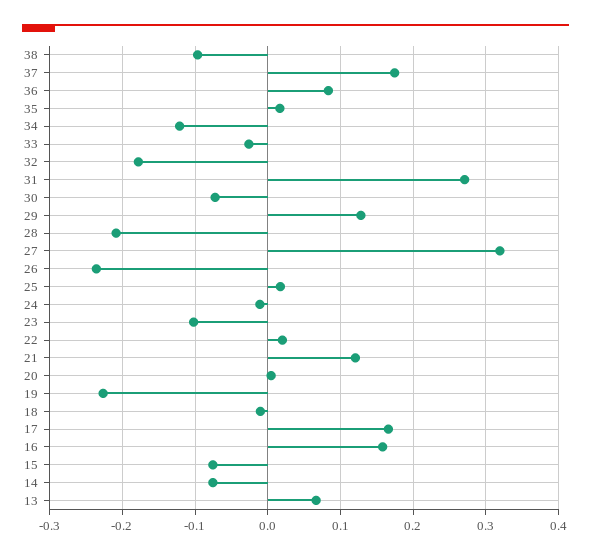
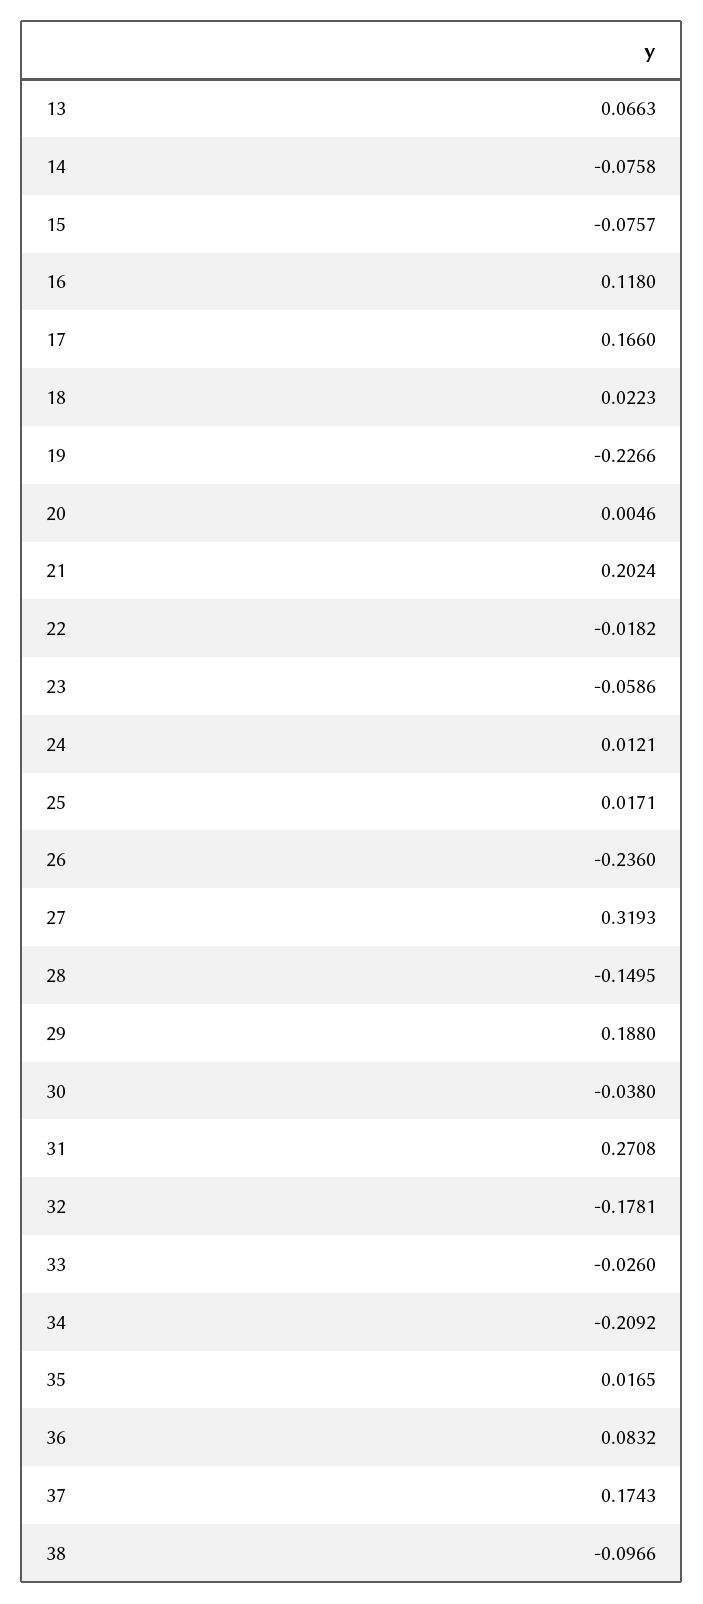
  {
    "38": -0.0966,
    "37": 0.1743,
    "36": 0.0832,
    "35": 0.0165,
-   "34": -0.12,
+   "34": -0.2092,
    "33": -0.026,
    "32": -0.1781,
    "31": 0.2708,
-   "30": -0.07,
+   "30": -0.038,
-   "29": 0.13,
+   "29": 0.188,
-   "28": -0.21,
+   "28": -0.1495,
    "27": 0.3193,
    "26": -0.236,
    "25": 0.0171,
-   "24": -0.01,
+   "24": 0.0121,
-   "23": -0.1,
+   "23": -0.0586,
-   "22": 0.02,
+   "22": -0.0182,
-   "21": 0.12,
+   "21": 0.2024,
    "20": 0.0046,
    "19": -0.2266,
-   "18": -0.01,
+   "18": 0.0223,
    "17": 0.166,
-   "16": 0.16,
+   "16": 0.118,
    "15": -0.0757,
    "14": -0.0758,
    "13": 0.0663
  }

